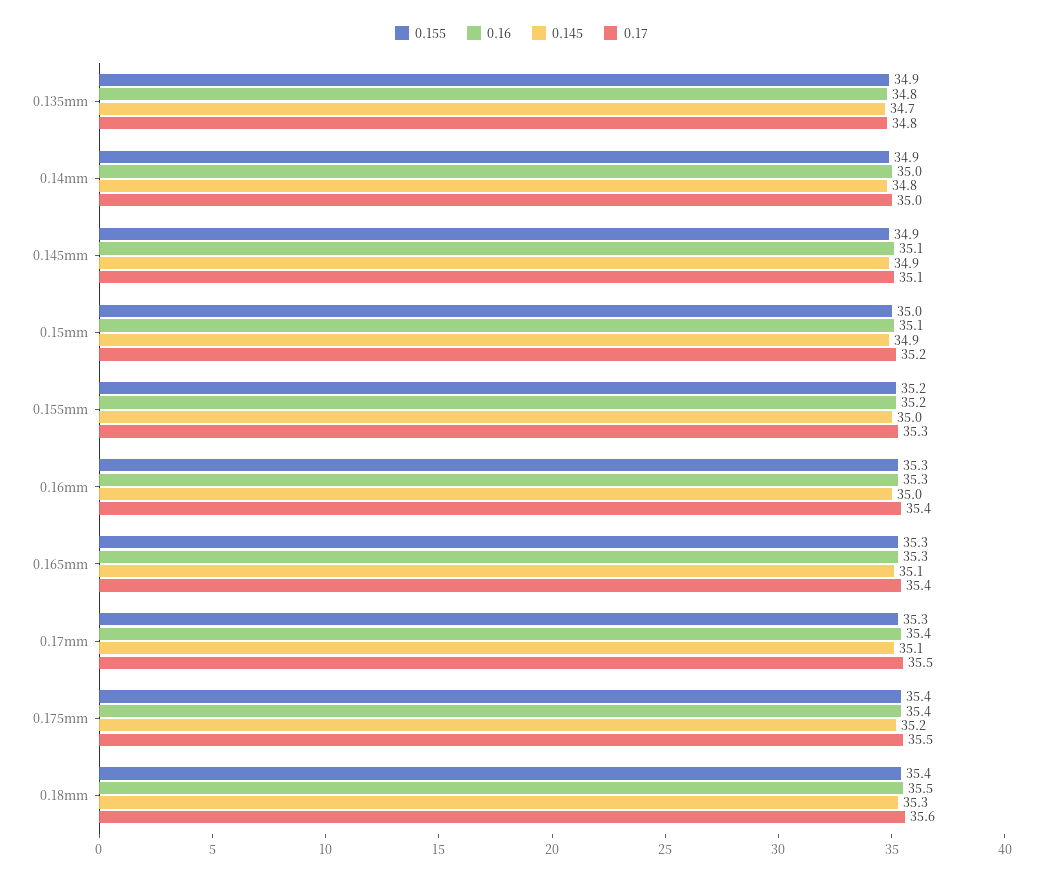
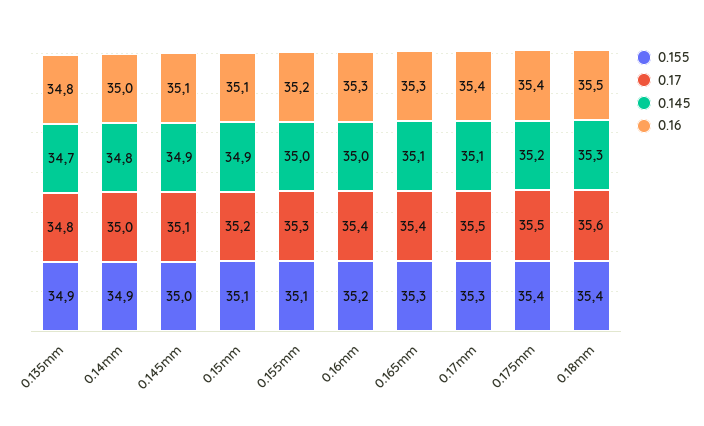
  {
    "0.155": {
      "0.135mm": 34.9,
      "0.14mm": 34.9,
-     "0.145mm": 34.9,
+     "0.145mm": 35,
-     "0.15mm": 35,
+     "0.15mm": 35.1,
-     "0.155mm": 35.2,
+     "0.155mm": 35.1,
-     "0.16mm": 35.3,
+     "0.16mm": 35.2,
      "0.165mm": 35.3,
      "0.17mm": 35.3,
      "0.175mm": 35.4,
      "0.18mm": 35.4
    },
    "0.16": {
      "0.135mm": 34.8,
      "0.14mm": 35,
      "0.145mm": 35.1,
      "0.15mm": 35.1,
      "0.155mm": 35.2,
      "0.16mm": 35.3,
      "0.165mm": 35.3,
      "0.17mm": 35.4,
      "0.175mm": 35.4,
      "0.18mm": 35.5
    },
    "0.145": {
      "0.135mm": 34.7,
      "0.14mm": 34.8,
      "0.145mm": 34.9,
      "0.15mm": 34.9,
      "0.155mm": 35,
      "0.16mm": 35,
      "0.165mm": 35.1,
      "0.17mm": 35.1,
      "0.175mm": 35.2,
      "0.18mm": 35.3
    },
    "0.17": {
      "0.135mm": 34.8,
      "0.14mm": 35,
      "0.145mm": 35.1,
      "0.15mm": 35.2,
      "0.155mm": 35.3,
      "0.16mm": 35.4,
      "0.165mm": 35.4,
      "0.17mm": 35.5,
      "0.175mm": 35.5,
      "0.18mm": 35.6
    }
  }

